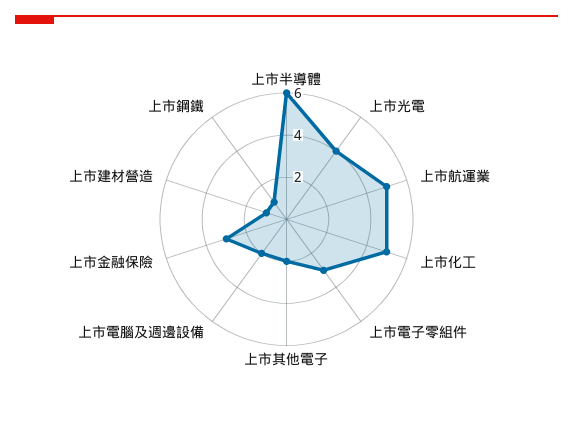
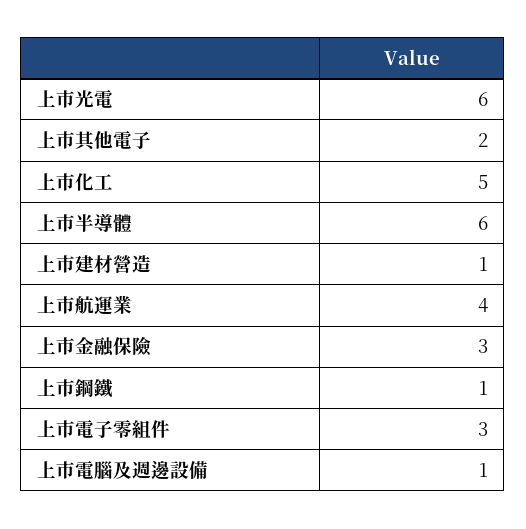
  {
    "上市半導體": 6,
-   "上市光電": 4,
+   "上市光電": 6,
-   "上市航運業": 5,
+   "上市航運業": 4,
    "上市化工": 5,
    "上市電子零組件": 3,
    "上市其他電子": 2,
-   "上市電腦及週邊設備": 2,
+   "上市電腦及週邊設備": 1,
    "上市金融保險": 3,
    "上市建材營造": 1,
    "上市鋼鐵": 1
  }

